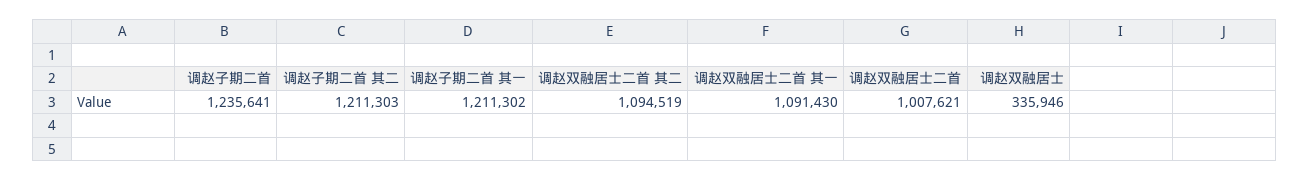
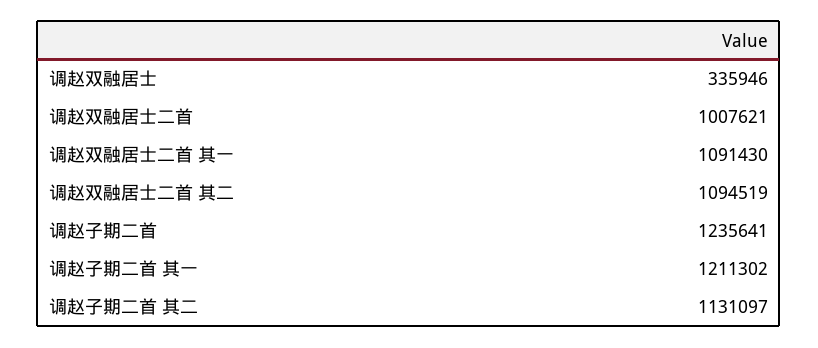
  {
    "调赵子期二首": 1235641,
-   "调赵子期二首 其二": 1211303,
+   "调赵子期二首 其二": 1131097,
    "调赵子期二首 其一": 1211302,
    "调赵双融居士二首 其二": 1094519,
    "调赵双融居士二首 其一": 1091430,
    "调赵双融居士二首": 1007621,
    "调赵双融居士": 335946
  }

